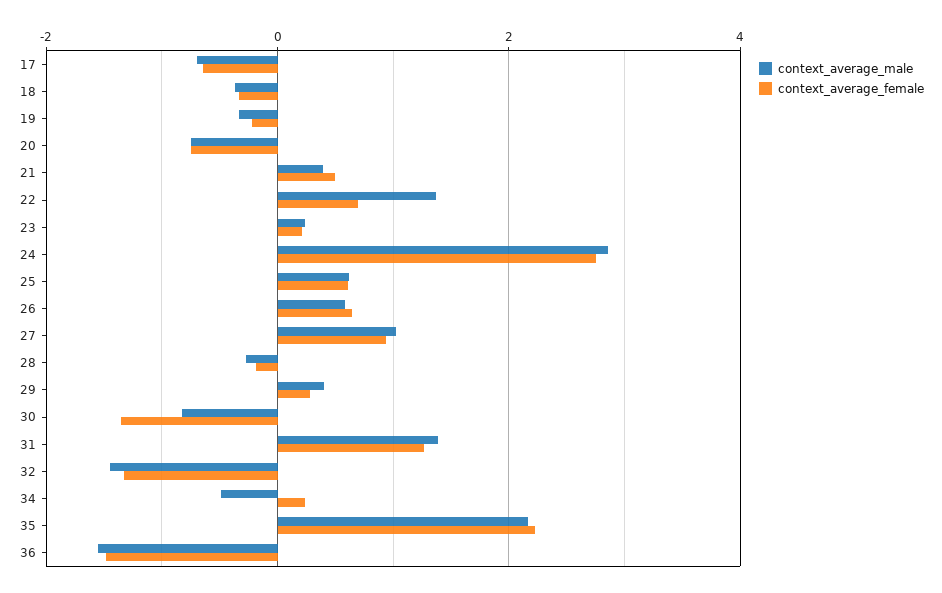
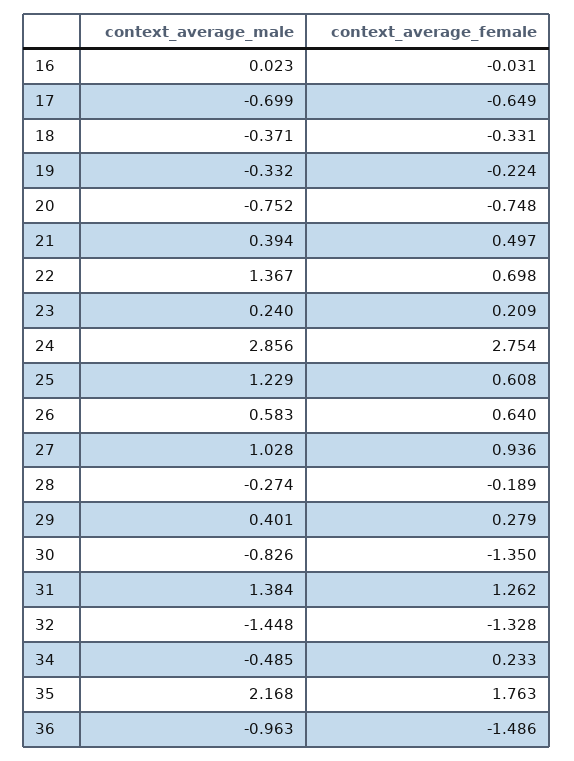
  {
    "context_average_male": {
      "17": -0.699,
      "18": -0.371,
      "19": -0.332,
      "20": -0.752,
      "21": 0.394,
      "22": 1.367,
      "23": 0.24,
      "24": 2.856,
-     "25": 0.6,
+     "25": 1.229,
      "26": 0.583,
      "27": 1.028,
      "28": -0.274,
      "29": 0.401,
      "30": -0.826,
      "31": 1.384,
      "32": -1.448,
      "34": -0.485,
      "35": 2.168,
-     "36": -1.6
+     "36": -0.963,
+     "16": 0.023
    },
    "context_average_female": {
      "17": -0.649,
      "18": -0.331,
      "19": -0.224,
      "20": -0.748,
      "21": 0.497,
      "22": 0.698,
      "23": 0.209,
      "24": 2.754,
      "25": 0.608,
      "26": 0.64,
      "27": 0.936,
      "28": -0.189,
      "29": 0.279,
      "30": -1.35,
      "31": 1.262,
      "32": -1.328,
      "34": 0.233,
-     "35": 2.2,
+     "35": 1.763,
-     "36": -1.486
+     "36": -1.486,
+     "16": -0.031
    }
  }

